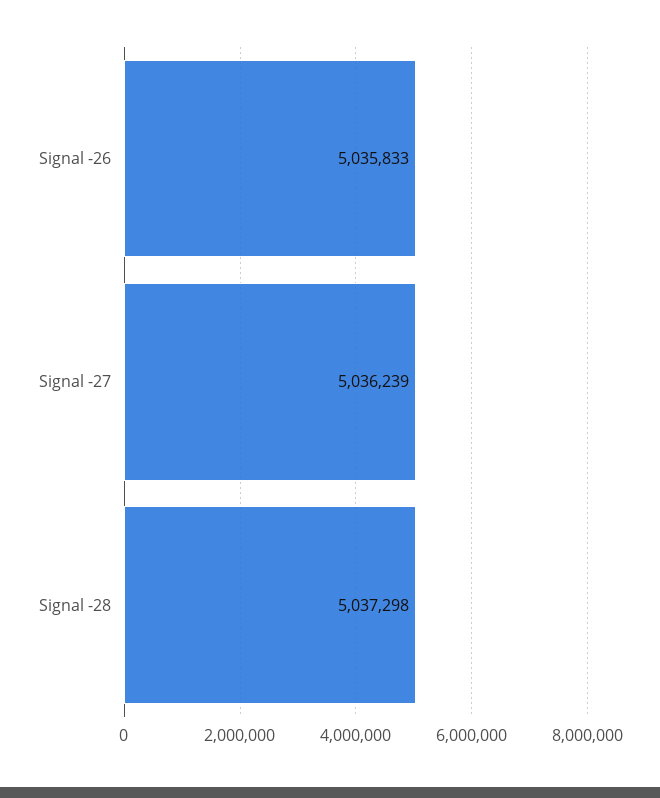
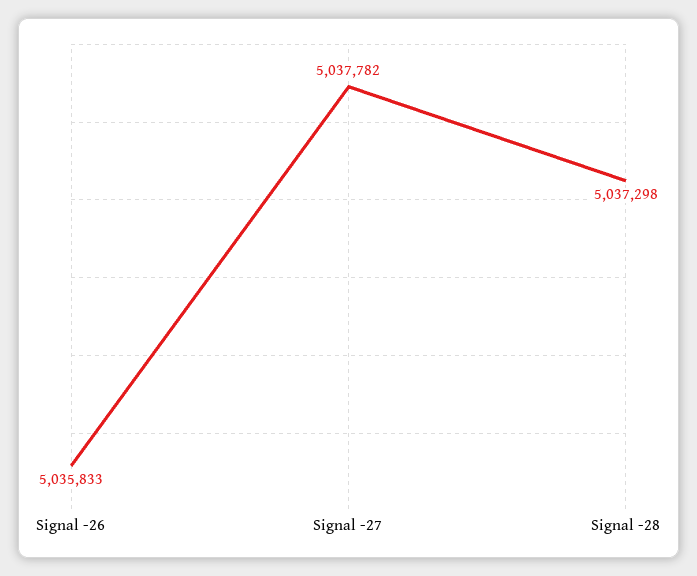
  {
    "Signal -26": 5035833,
-   "Signal -27": 5036239,
+   "Signal -27": 5037782,
    "Signal -28": 5037298
  }

